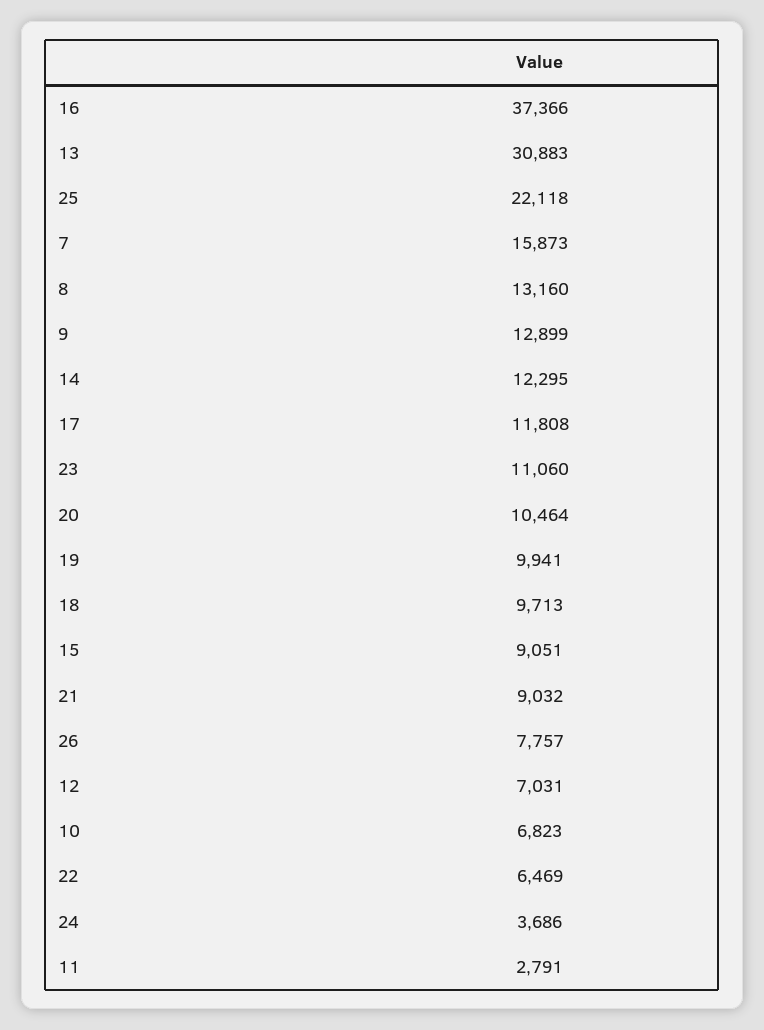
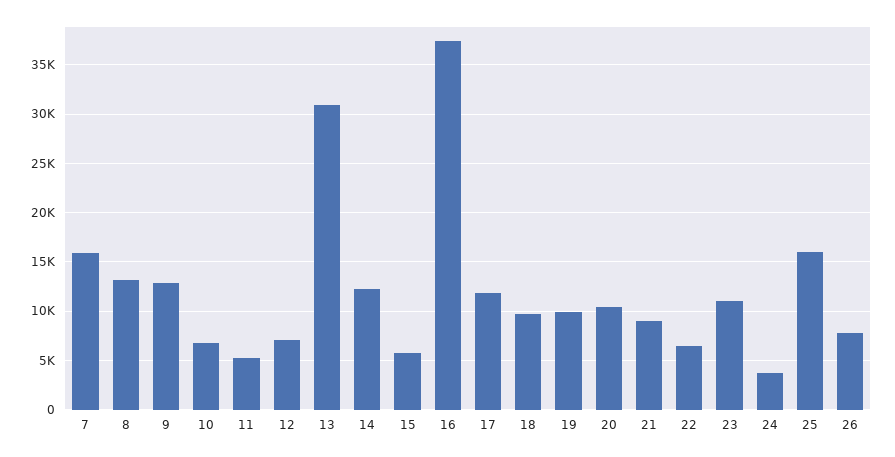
  {
    "16": 37366,
    "13": 30883,
-   "25": 22118,
+   "25": 16000,
    "7": 15873,
    "8": 13160,
    "9": 12899,
    "14": 12295,
    "17": 11808,
    "23": 11060,
    "20": 10464,
    "19": 9941,
    "18": 9713,
-   "15": 9051,
+   "15": 6000,
    "21": 9032,
    "26": 7757,
    "12": 7031,
    "10": 6823,
    "22": 6469,
    "24": 3686,
-   "11": 2791
+   "11": 5000
  }

